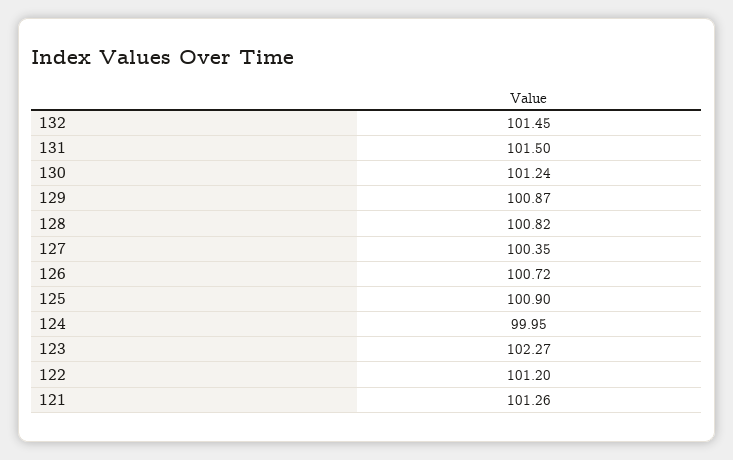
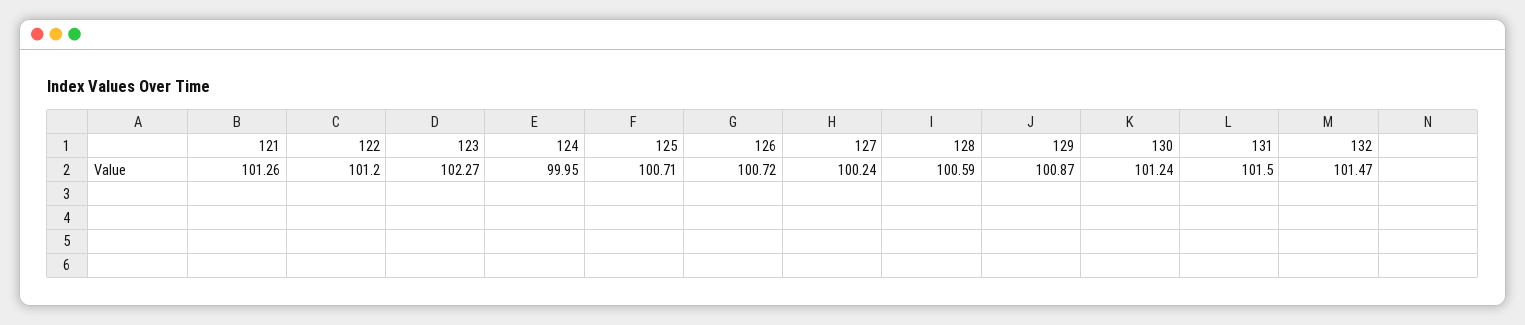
  {
-   "132": 101.45,
+   "132": 101.47,
    "131": 101.5,
    "130": 101.24,
    "129": 100.87,
-   "128": 100.82,
+   "128": 100.59,
-   "127": 100.35,
+   "127": 100.24,
    "126": 100.72,
-   "125": 100.9,
+   "125": 100.71,
    "124": 99.95,
    "123": 102.27,
    "122": 101.2,
    "121": 101.26
  }

